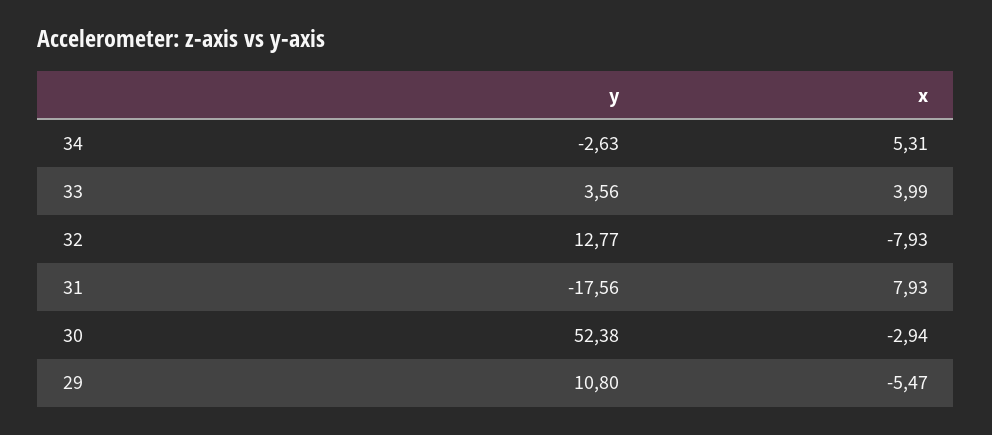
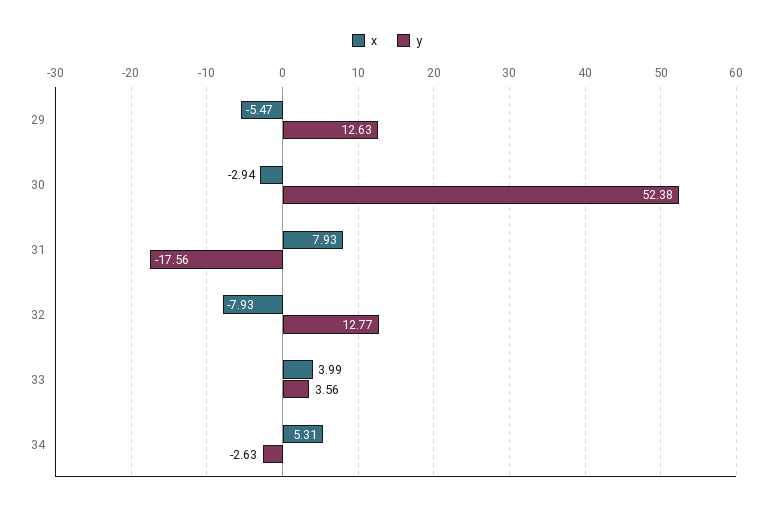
  {
    "y": {
      "34": -2.63,
      "33": 3.56,
      "32": 12.77,
      "31": -17.56,
      "30": 52.38,
-     "29": 10.8
+     "29": 12.63
    },
    "x": {
      "34": 5.31,
      "33": 3.99,
      "32": -7.93,
      "31": 7.93,
      "30": -2.94,
      "29": -5.47
    }
  }

